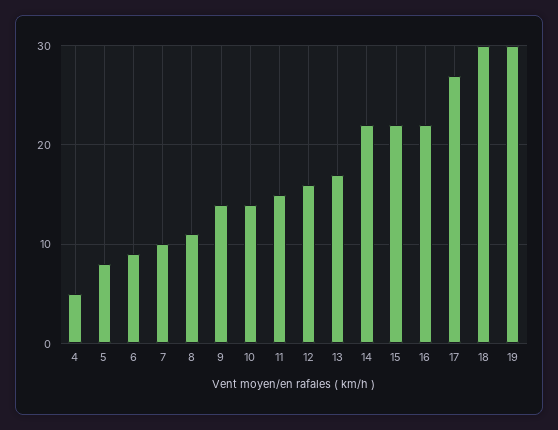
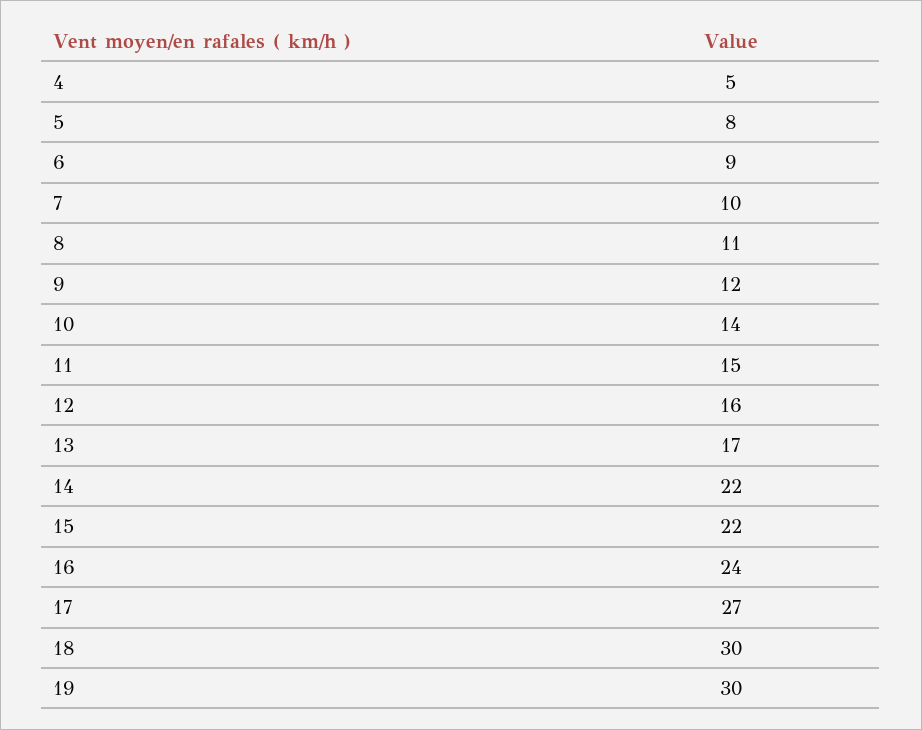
  {
    "4": 5,
    "5": 8,
    "6": 9,
    "7": 10,
    "8": 11,
-   "9": 14,
+   "9": 12,
    "10": 14,
    "11": 15,
    "12": 16,
    "13": 17,
    "14": 22,
    "15": 22,
-   "16": 22,
+   "16": 24,
    "17": 27,
    "18": 30,
    "19": 30
  }

